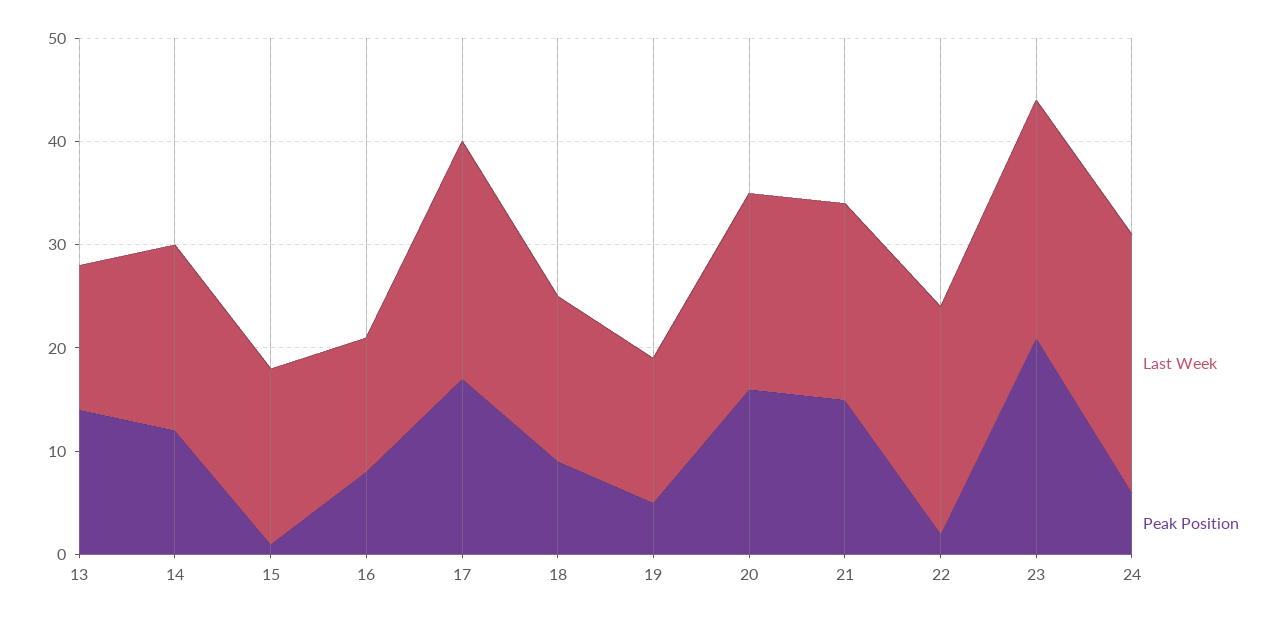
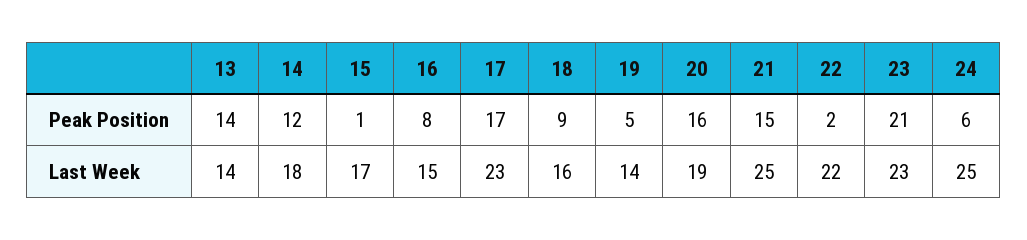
  {
    "Last Week": {
      "13": 14,
      "14": 18,
      "15": 17,
-     "16": 13,
+     "16": 15,
      "17": 23,
      "18": 16,
      "19": 14,
      "20": 19,
-     "21": 19,
+     "21": 25,
      "22": 22,
      "23": 23,
      "24": 25
    },
    "Peak Position": {
      "13": 14,
      "14": 12,
      "15": 1,
      "16": 8,
      "17": 17,
      "18": 9,
      "19": 5,
      "20": 16,
      "21": 15,
      "22": 2,
      "23": 21,
      "24": 6
    }
  }

